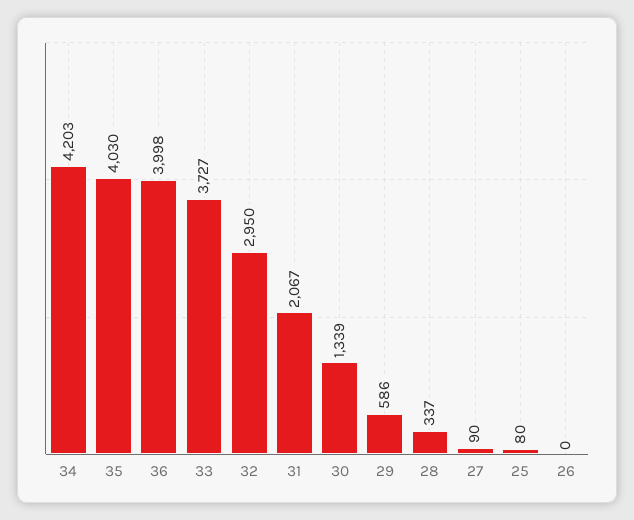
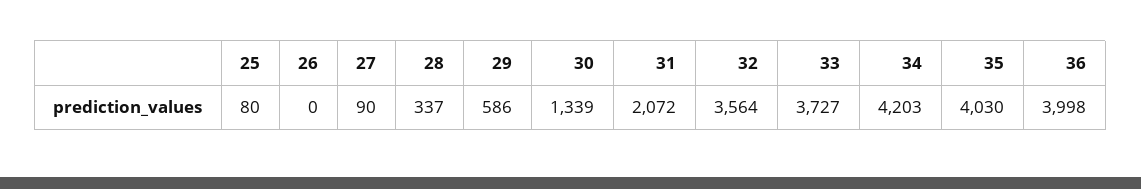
  {
    "34": 4203,
    "35": 4030,
    "36": 3998,
    "33": 3727,
-   "32": 2950,
+   "32": 3564,
-   "31": 2067,
+   "31": 2072,
    "30": 1339,
    "29": 586,
    "28": 337,
    "27": 90,
    "25": 80,
    "26": 0
  }

